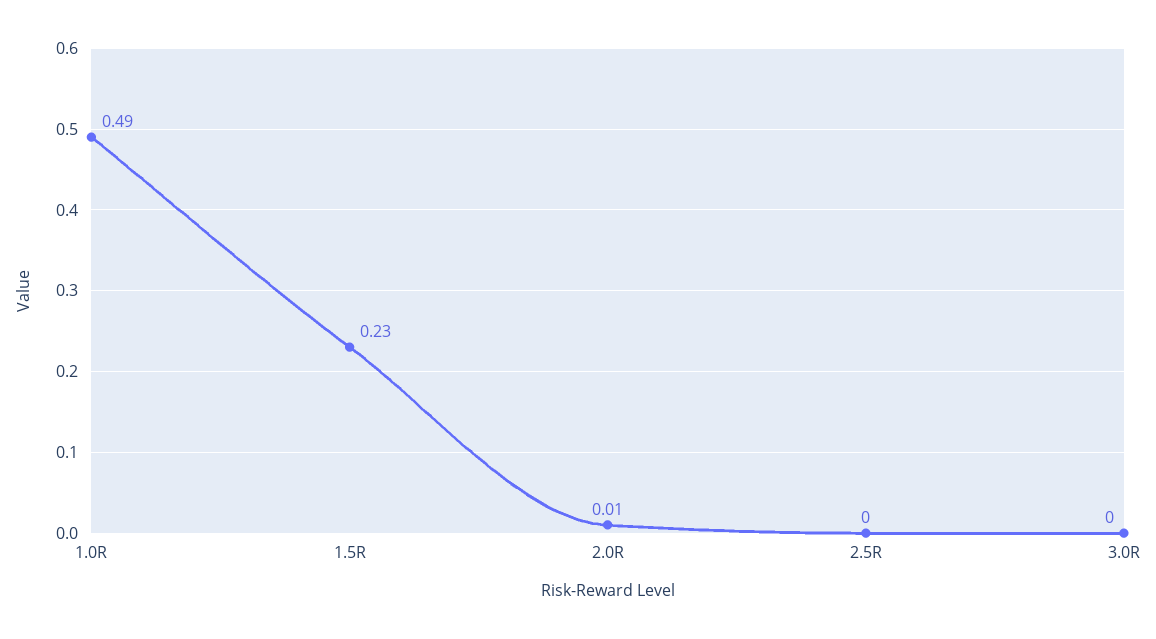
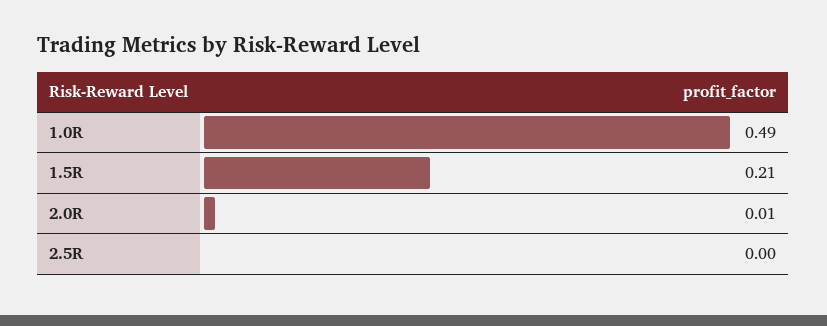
  {
    "1.0R": 0.49,
-   "1.5R": 0.23,
+   "1.5R": 0.21,
    "2.0R": 0.01,
-   "2.5R": 0,
+   "2.5R": 0
-   "3.0R": 0
  }

